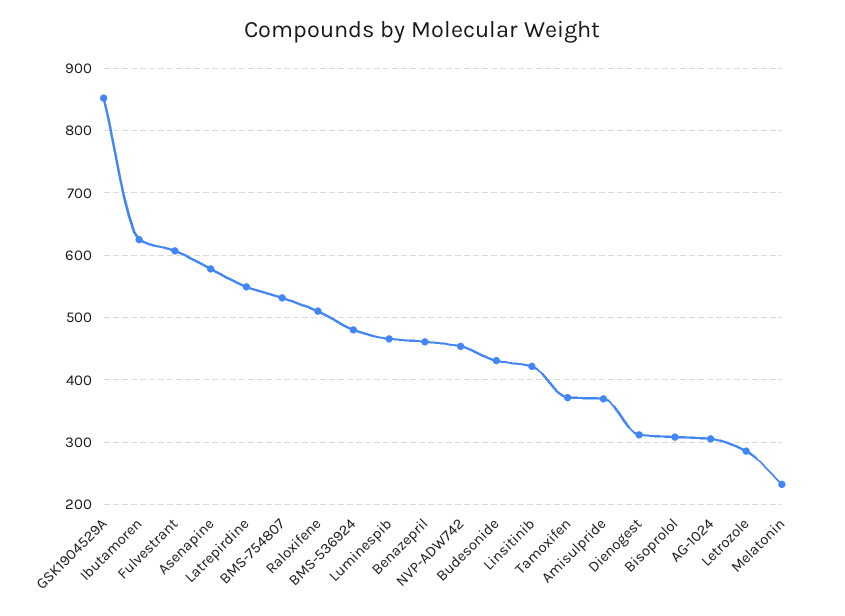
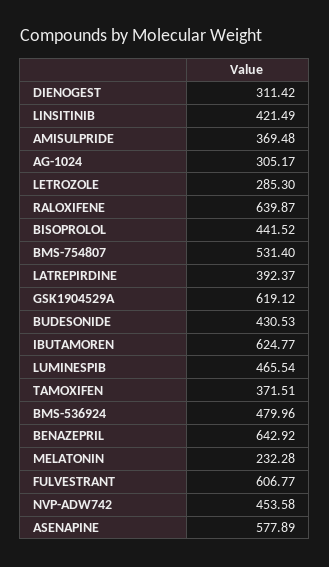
  {
-   "GSK1904529A": 850,
+   "GSK1904529A": 619.12,
    "Ibutamoren": 624.77,
    "Fulvestrant": 606.77,
    "Asenapine": 577.89,
-   "Latrepirdine": 550,
+   "Latrepirdine": 392.37,
    "BMS-754807": 531.4,
-   "Raloxifene": 510,
+   "Raloxifene": 639.87,
    "BMS-536924": 479.96,
    "Luminespib": 465.54,
-   "Benazepril": 460,
+   "Benazepril": 642.92,
    "NVP-ADW742": 453.58,
    "Budesonide": 430.53,
    "Linsitinib": 421.49,
    "Tamoxifen": 371.51,
    "Amisulpride": 369.48,
    "Dienogest": 311.42,
-   "Bisoprolol": 310,
+   "Bisoprolol": 441.52,
    "AG-1024": 305.17,
    "Letrozole": 285.3,
    "Melatonin": 232.28
  }

